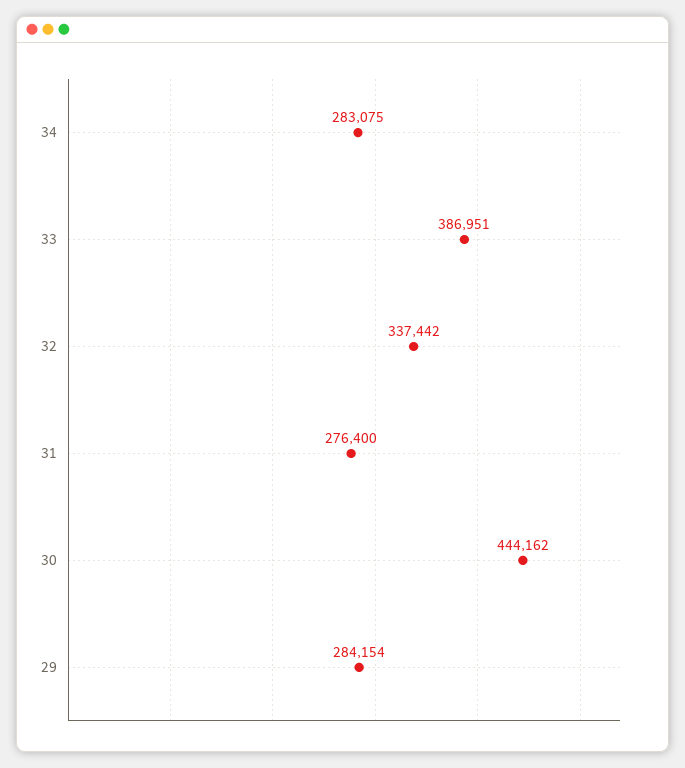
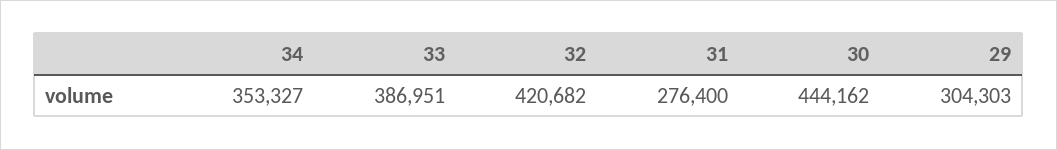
  {
-   "34": 283075,
+   "34": 353327,
    "33": 386951,
-   "32": 337442,
+   "32": 420682,
    "31": 276400,
    "30": 444162,
-   "29": 284154
+   "29": 304303
  }

